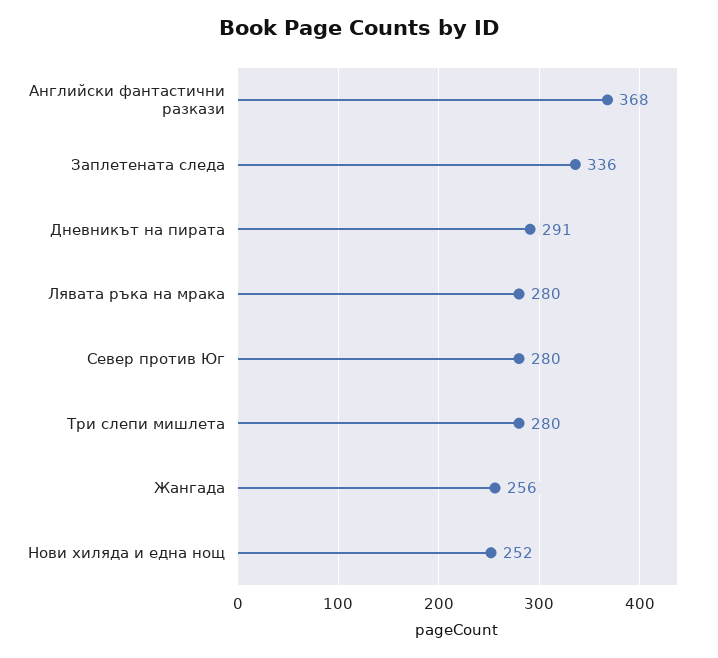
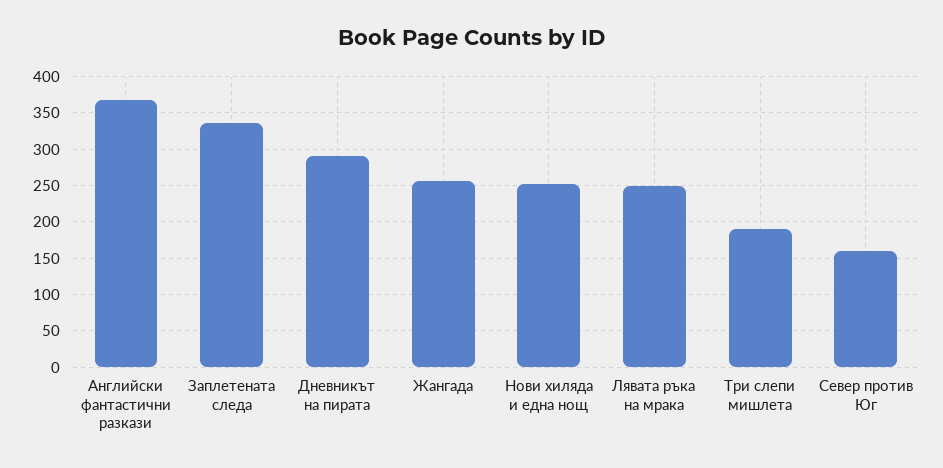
  {
    "Английски фантастични разкази": 368,
    "Заплетената следа": 336,
    "Дневникът на пирата": 291,
-   "Лявата ръка на мрака": 280,
+   "Лявата ръка на мрака": 250,
-   "Север против Юг": 280,
+   "Север против Юг": 160,
-   "Три слепи мишлета": 280,
+   "Три слепи мишлета": 190,
    "Жангада": 256,
    "Нови хиляда и една нощ": 252
  }

